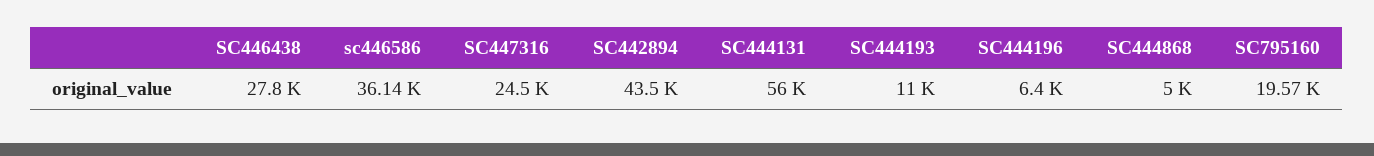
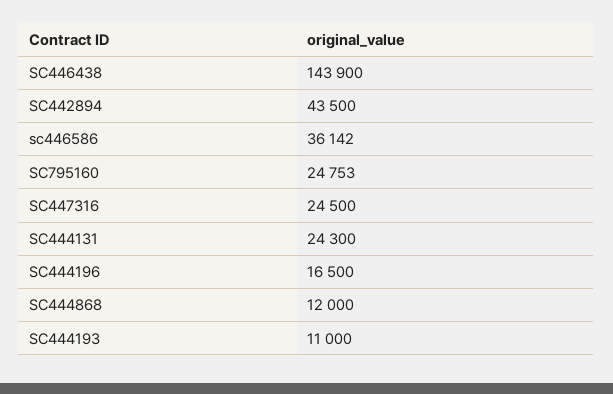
  {
-   "SC446438": 27800,
+   "SC446438": 143900,
    "sc446586": 36142,
    "SC447316": 24500,
    "SC442894": 43500,
-   "SC444131": 56000,
+   "SC444131": 24300,
    "SC444193": 11000,
-   "SC444196": 6400,
+   "SC444196": 16500,
-   "SC444868": 5000,
+   "SC444868": 12000,
-   "SC795160": 19570
+   "SC795160": 24753
  }

